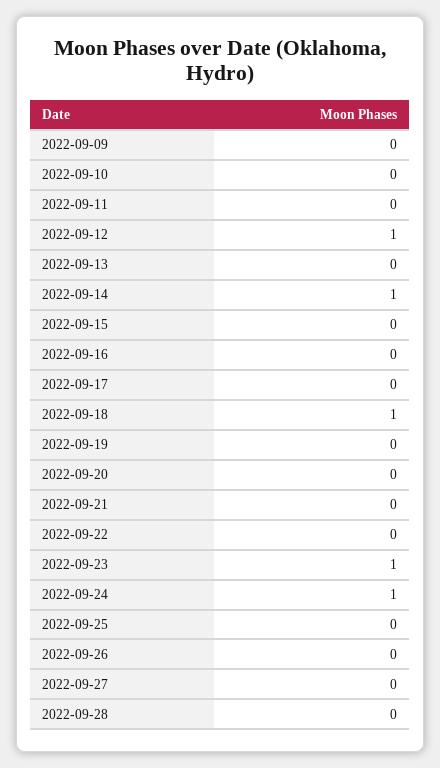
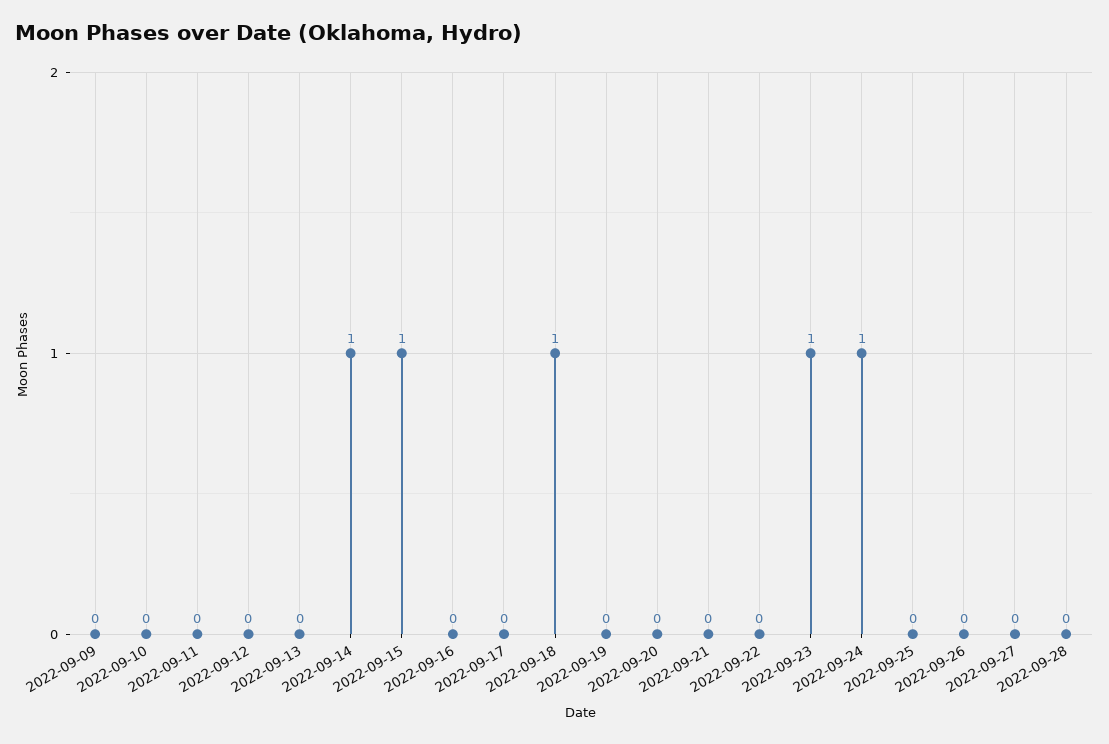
  {
    "2022-09-09": 0,
    "2022-09-10": 0,
    "2022-09-11": 0,
-   "2022-09-12": 1,
+   "2022-09-12": 0,
    "2022-09-13": 0,
    "2022-09-14": 1,
-   "2022-09-15": 0,
+   "2022-09-15": 1,
    "2022-09-16": 0,
    "2022-09-17": 0,
    "2022-09-18": 1,
    "2022-09-19": 0,
    "2022-09-20": 0,
    "2022-09-21": 0,
    "2022-09-22": 0,
    "2022-09-23": 1,
    "2022-09-24": 1,
    "2022-09-25": 0,
    "2022-09-26": 0,
    "2022-09-27": 0,
    "2022-09-28": 0
  }

